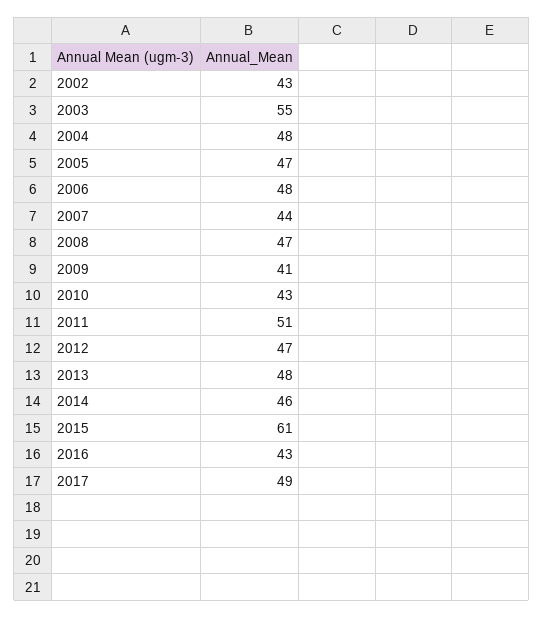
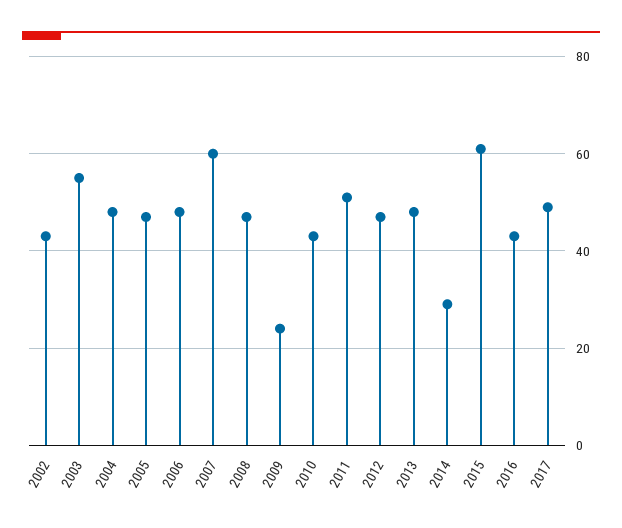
  {
    "2002": 43,
    "2003": 55,
    "2004": 48,
    "2005": 47,
    "2006": 48,
-   "2007": 44,
+   "2007": 60,
    "2008": 47,
-   "2009": 41,
+   "2009": 25,
    "2010": 43,
    "2011": 51,
    "2012": 47,
    "2013": 48,
-   "2014": 46,
+   "2014": 30,
    "2015": 61,
    "2016": 43,
    "2017": 49
  }

